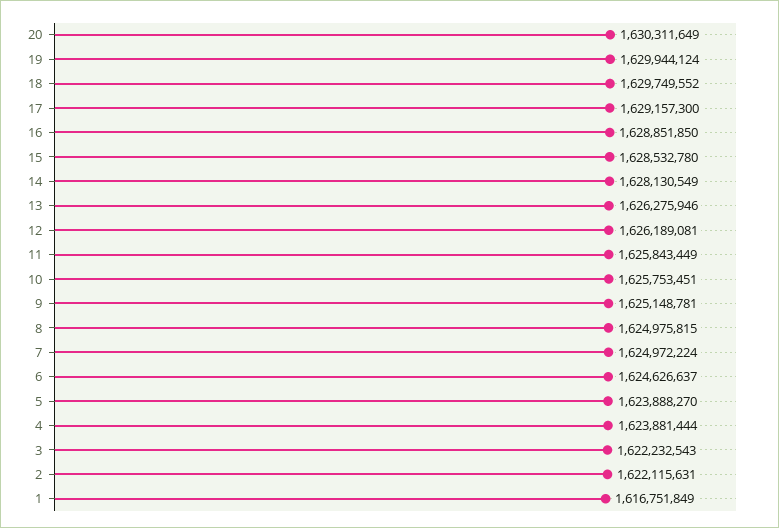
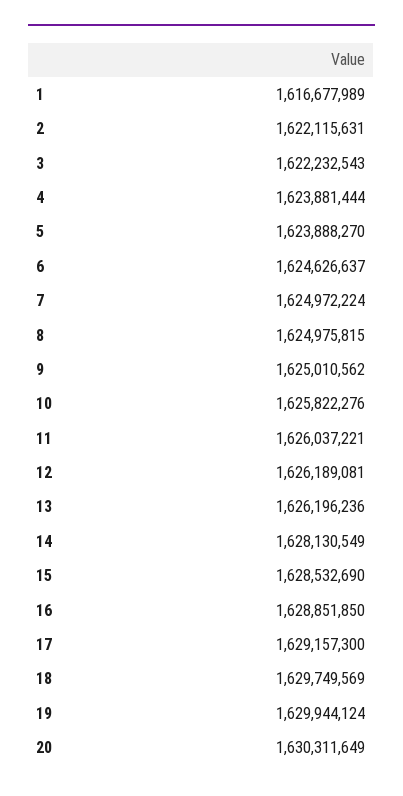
  {
    "20": 1630311649,
    "19": 1629944124,
-   "18": 1629749552,
+   "18": 1629749569,
    "17": 1629157300,
    "16": 1628851850,
-   "15": 1628532780,
+   "15": 1628532690,
    "14": 1628130549,
-   "13": 1626275946,
+   "13": 1626196236,
    "12": 1626189081,
-   "11": 1625843449,
+   "11": 1626037221,
-   "10": 1625753451,
+   "10": 1625822276,
-   "9": 1625148781,
+   "9": 1625010562,
    "8": 1624975815,
    "7": 1624972224,
    "6": 1624626637,
    "5": 1623888270,
    "4": 1623881444,
    "3": 1622232543,
    "2": 1622115631,
-   "1": 1616751849
+   "1": 1616677989
  }

